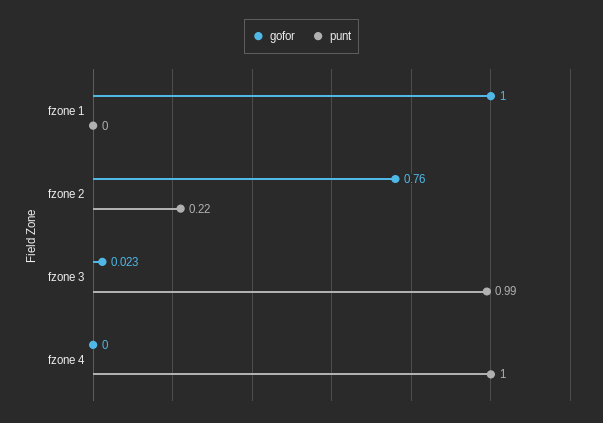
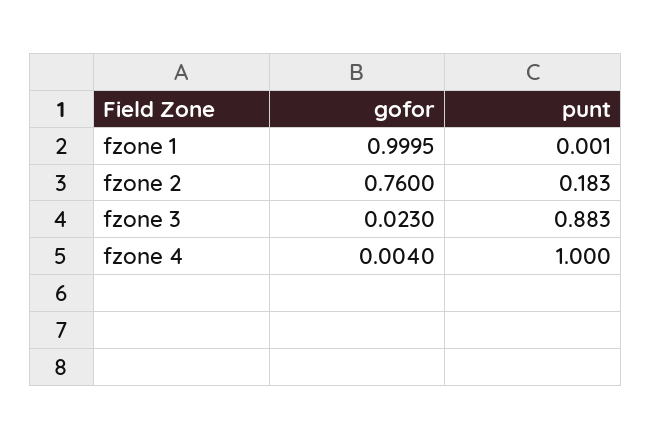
  {
    "gofor": {
      "fzone 1": 0.9995,
      "fzone 2": 0.76,
      "fzone 3": 0.023,
-     "fzone 4": 0
+     "fzone 4": 0.004
    },
    "punt": {
      "fzone 1": 0.001,
-     "fzone 2": 0.22,
+     "fzone 2": 0.183,
-     "fzone 3": 0.99,
+     "fzone 3": 0.883,
      "fzone 4": 1
    }
  }

